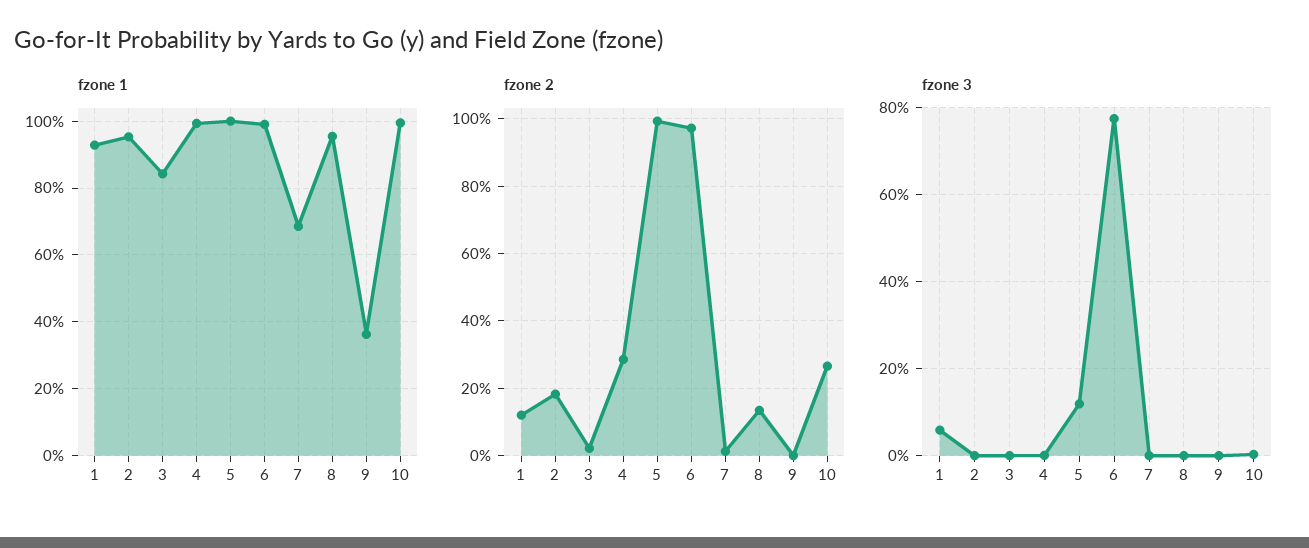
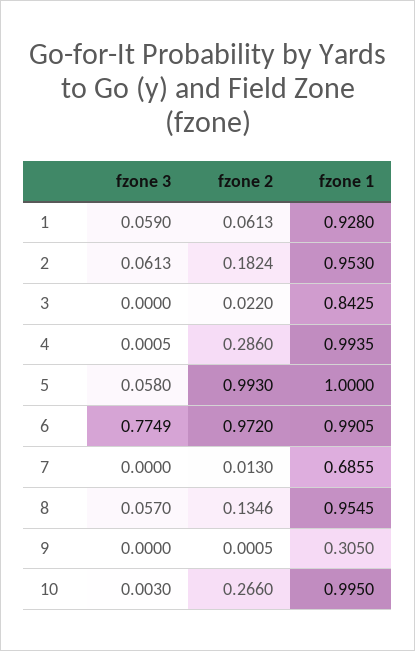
  {
    "fzone 1": {
      "1": 0.928,
      "2": 0.953,
      "3": 0.8425,
      "4": 0.9935,
      "5": 1,
      "6": 0.9905,
      "7": 0.6855,
      "8": 0.9545,
-     "9": 0.36,
+     "9": 0.305,
      "10": 0.995
    },
    "fzone 2": {
-     "1": 0.12,
+     "1": 0.0613,
      "2": 0.1824,
      "3": 0.022,
      "4": 0.286,
      "5": 0.993,
      "6": 0.972,
      "7": 0.013,
      "8": 0.1346,
      "9": 0.0005,
      "10": 0.266
    },
    "fzone 3": {
      "1": 0.059,
-     "2": 0,
+     "2": 0.0613,
      "3": 0,
      "4": 0.0005,
-     "5": 0.12,
+     "5": 0.058,
      "6": 0.7749,
      "7": 0,
-     "8": 0,
+     "8": 0.057,
      "9": 0,
      "10": 0.003
    }
  }

